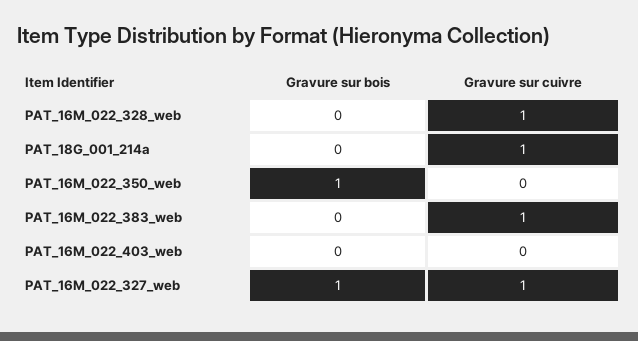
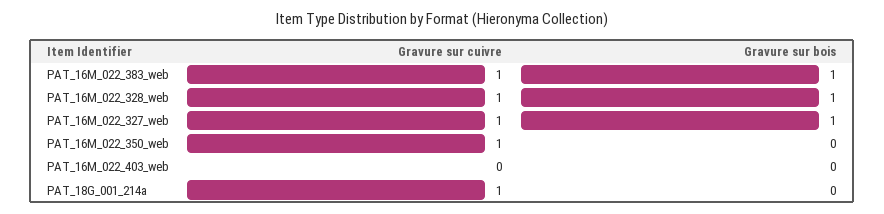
  {
    "Gravure sur bois": {
-     "PAT_16M_022_328_web": 0,
+     "PAT_16M_022_328_web": 1,
      "PAT_18G_001_214a": 0,
-     "PAT_16M_022_350_web": 1,
+     "PAT_16M_022_350_web": 0,
-     "PAT_16M_022_383_web": 0,
+     "PAT_16M_022_383_web": 1,
      "PAT_16M_022_403_web": 0,
      "PAT_16M_022_327_web": 1
    },
    "Gravure sur cuivre": {
      "PAT_16M_022_328_web": 1,
      "PAT_18G_001_214a": 1,
-     "PAT_16M_022_350_web": 0,
+     "PAT_16M_022_350_web": 1,
      "PAT_16M_022_383_web": 1,
      "PAT_16M_022_403_web": 0,
      "PAT_16M_022_327_web": 1
    }
  }

